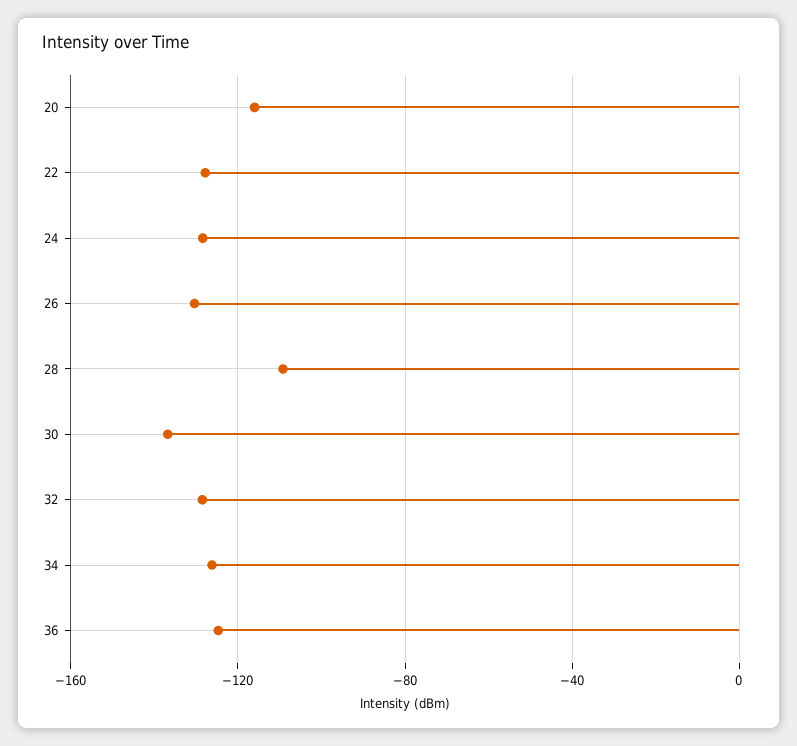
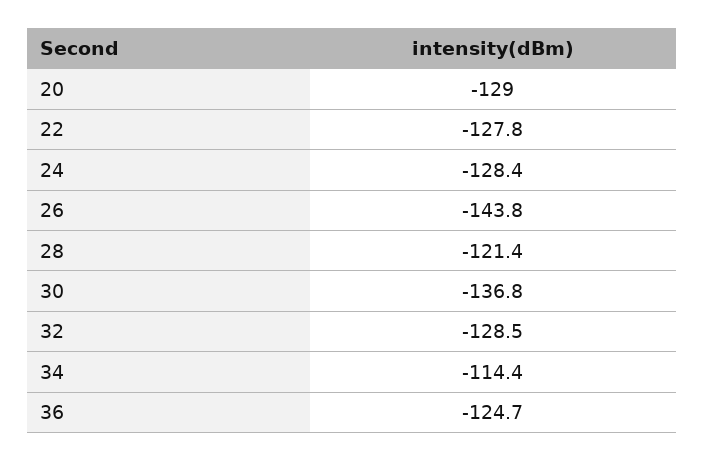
  {
-   "20": -115,
+   "20": -129,
    "22": -127.8,
    "24": -128.4,
-   "26": -130,
+   "26": -143.8,
-   "28": -110,
+   "28": -121.4,
    "30": -136.8,
    "32": -128.5,
-   "34": -125,
+   "34": -114.4,
    "36": -124.7
  }

